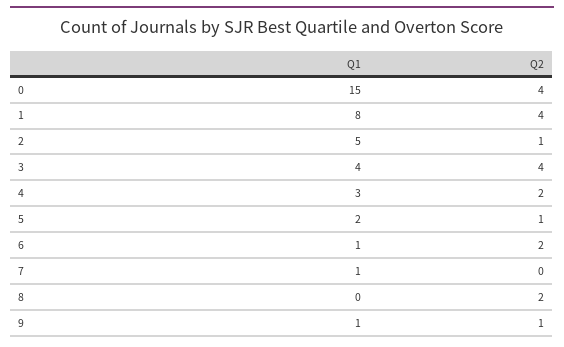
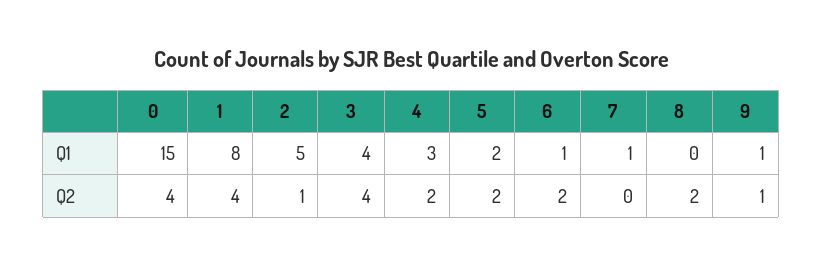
  {
    "Q1": {
      "0": 15,
      "1": 8,
      "2": 5,
      "3": 4,
      "4": 3,
      "5": 2,
      "6": 1,
      "7": 1,
      "8": 0,
      "9": 1
    },
    "Q2": {
      "0": 4,
      "1": 4,
      "2": 1,
      "3": 4,
      "4": 2,
-     "5": 1,
+     "5": 2,
      "6": 2,
      "7": 0,
      "8": 2,
      "9": 1
    }
  }

